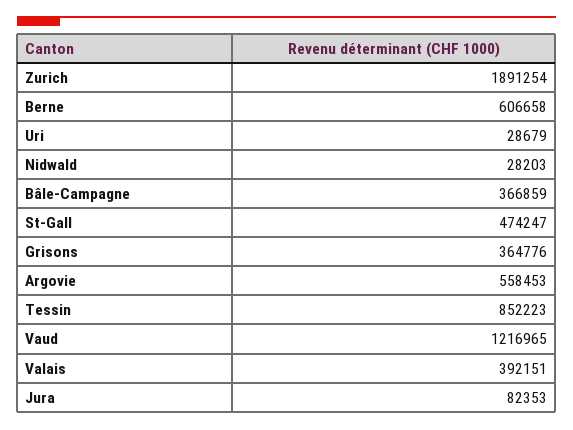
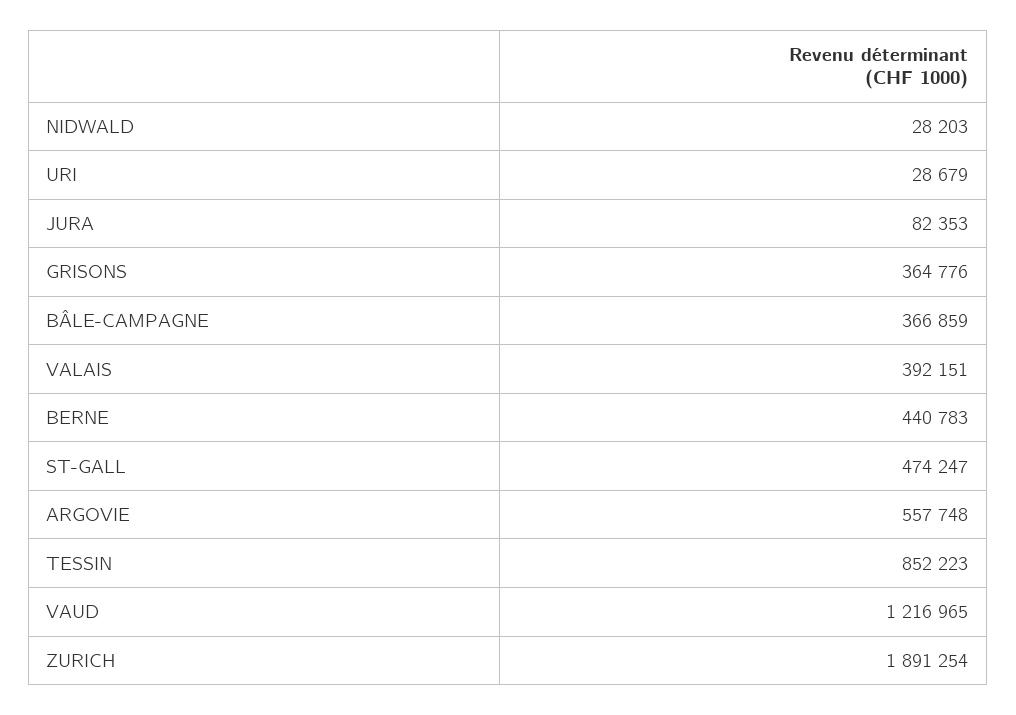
  {
    "Zurich": 1891254,
-   "Berne": 606658,
+   "Berne": 440783,
    "Uri": 28679,
    "Nidwald": 28203,
    "Bâle-Campagne": 366859,
    "St-Gall": 474247,
    "Grisons": 364776,
-   "Argovie": 558453,
+   "Argovie": 557748,
    "Tessin": 852223,
    "Vaud": 1216965,
    "Valais": 392151,
    "Jura": 82353
  }

